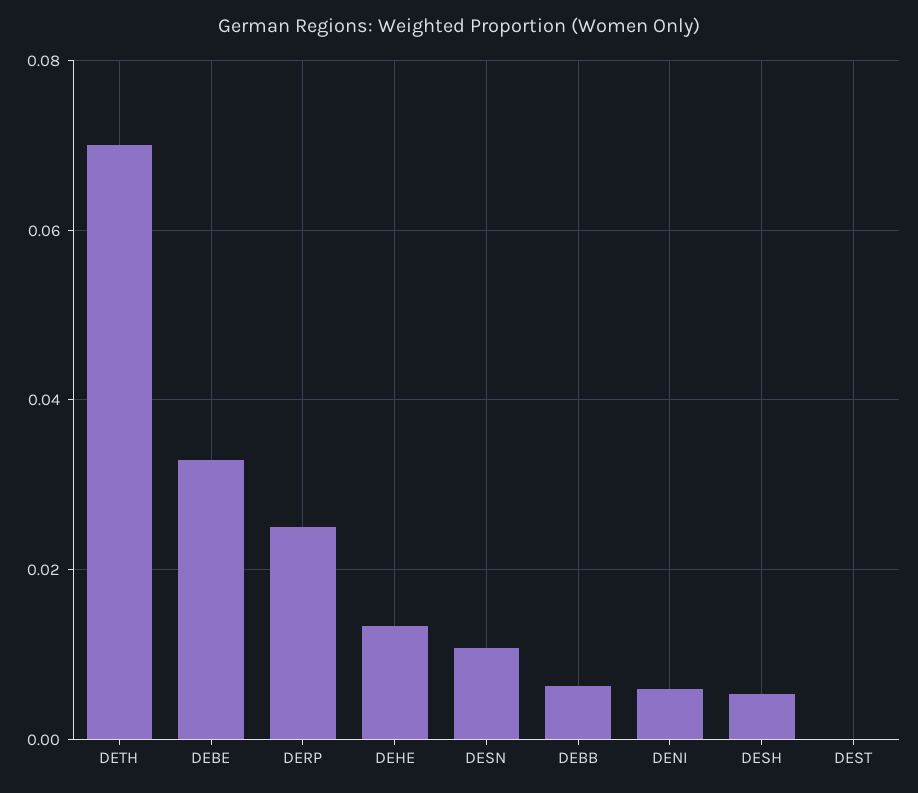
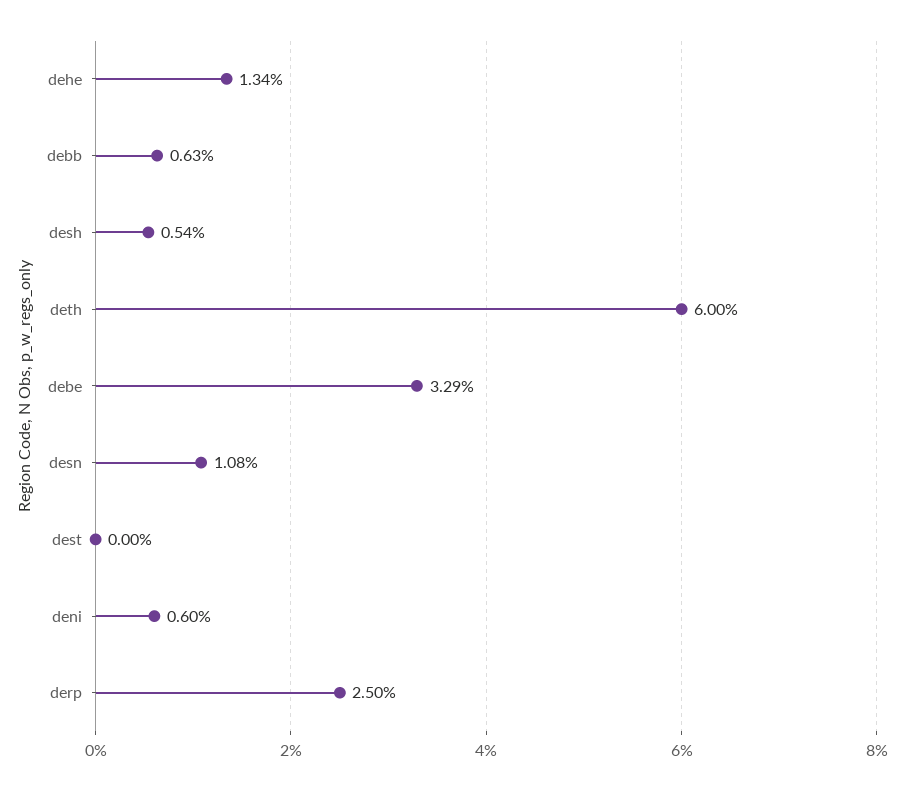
  {
-   "DETH": 0.07,
+   "DETH": 0.06,
    "DEBE": 0.0329,
    "DERP": 0.025,
    "DEHE": 0.0134,
    "DESN": 0.0108,
    "DEBB": 0.0063,
    "DENI": 0.006,
    "DESH": 0.0054,
    "DEST": 0
  }

